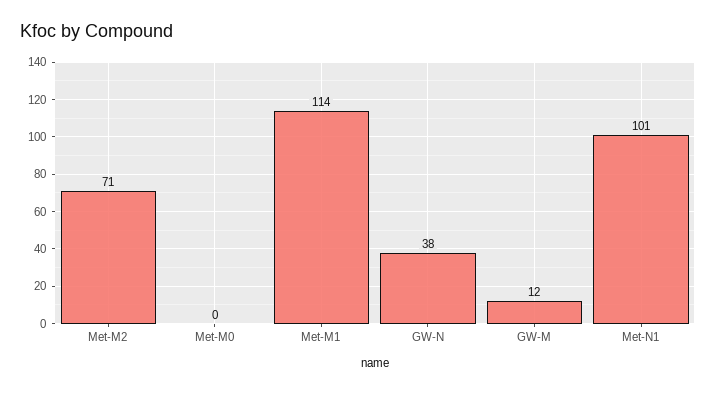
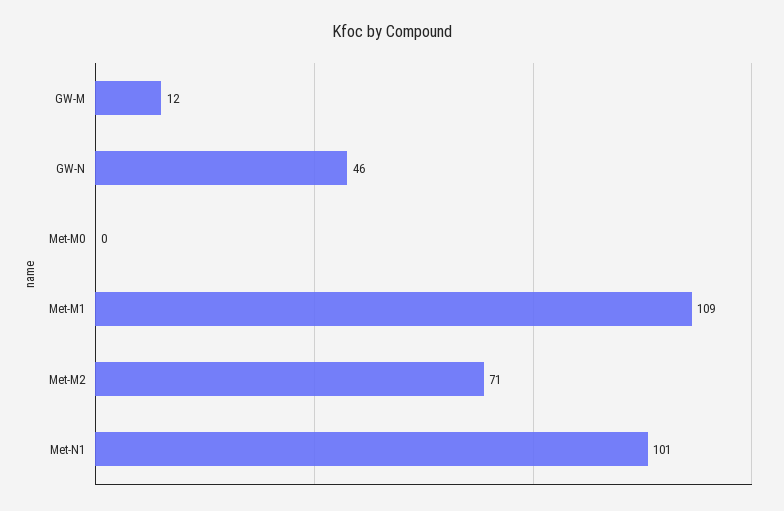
  {
    "Met-M2": 71,
    "Met-M0": 0,
-   "Met-M1": 114,
+   "Met-M1": 109,
-   "GW-N": 38,
+   "GW-N": 46,
    "GW-M": 12,
    "Met-N1": 101
  }

